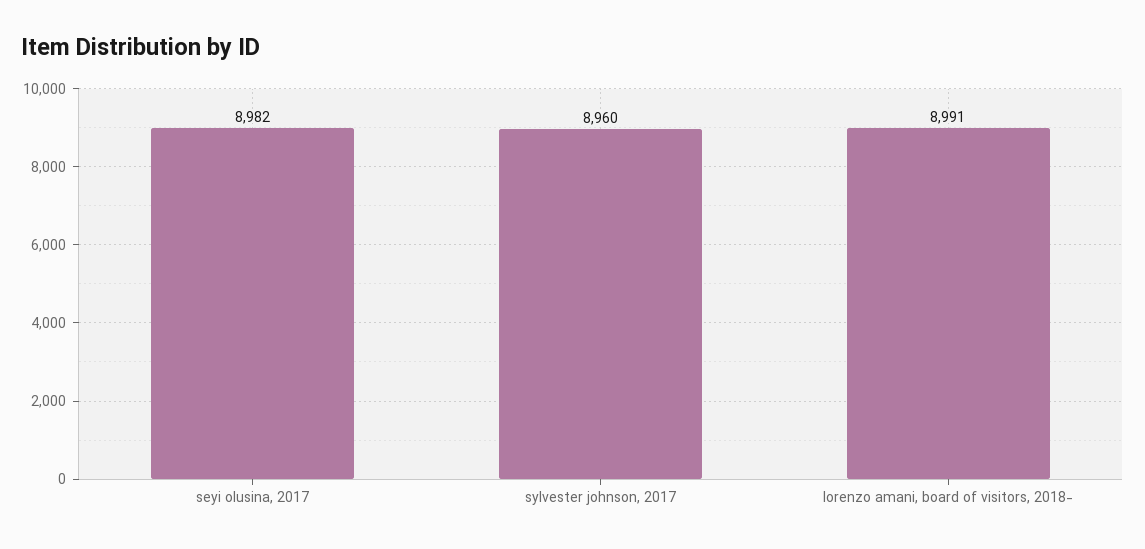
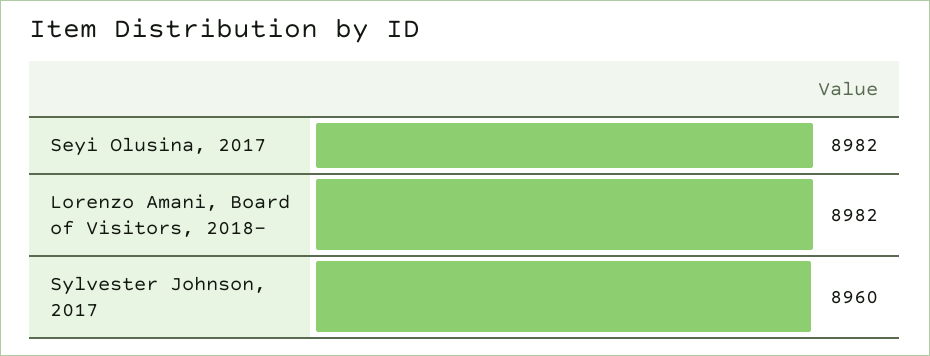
  {
    "seyi olusina, 2017": 8982,
    "sylvester johnson, 2017": 8960,
-   "lorenzo amani, board of visitors, 2018-": 8991
+   "lorenzo amani, board of visitors, 2018-": 8982
  }

